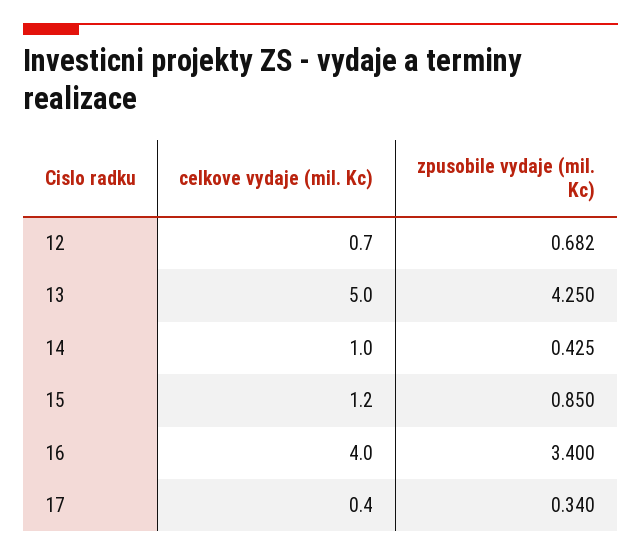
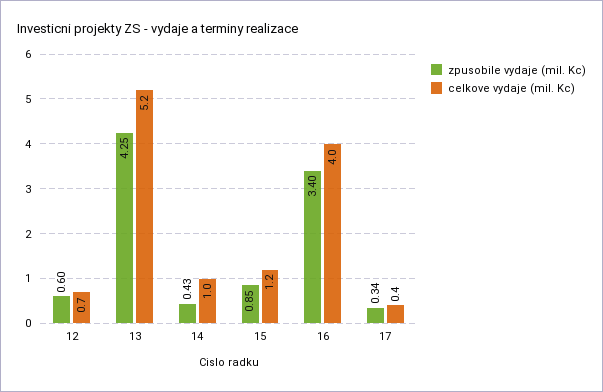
  {
    "celkove vydaje (mil. Kc)": {
      "12": 0.7,
-     "13": 5,
+     "13": 5.2,
      "14": 1,
      "15": 1.2,
      "16": 4,
      "17": 0.4
    },
    "zpusobile vydaje (mil. Kc)": {
-     "12": 0.682,
+     "12": 0.6,
      "13": 4.25,
      "14": 0.425,
      "15": 0.85,
      "16": 3.4,
      "17": 0.34
    }
  }

